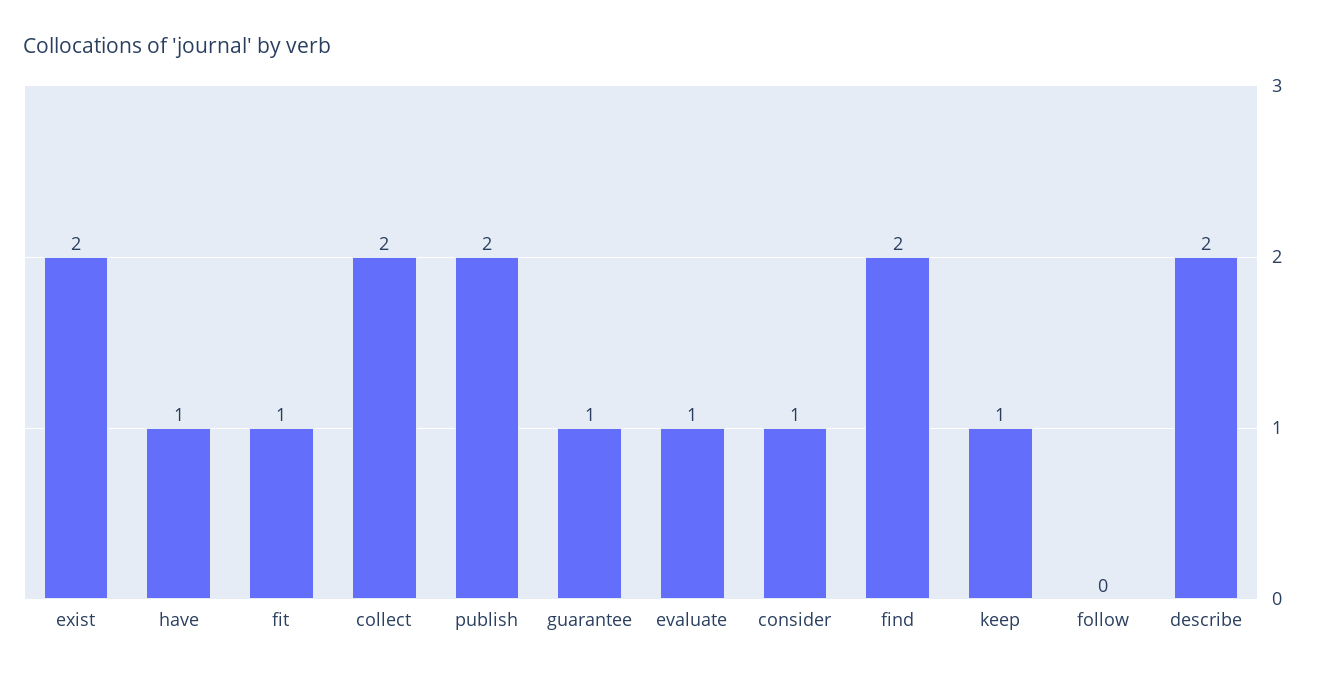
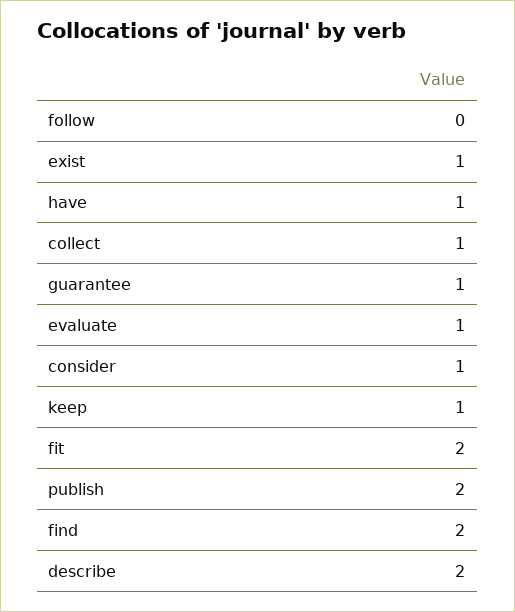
  {
-   "exist": 2,
+   "exist": 1,
    "have": 1,
-   "fit": 1,
+   "fit": 2,
-   "collect": 2,
+   "collect": 1,
    "publish": 2,
    "guarantee": 1,
    "evaluate": 1,
    "consider": 1,
    "find": 2,
    "keep": 1,
    "follow": 0,
    "describe": 2
  }

